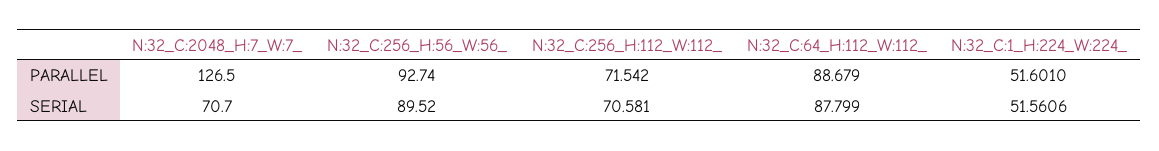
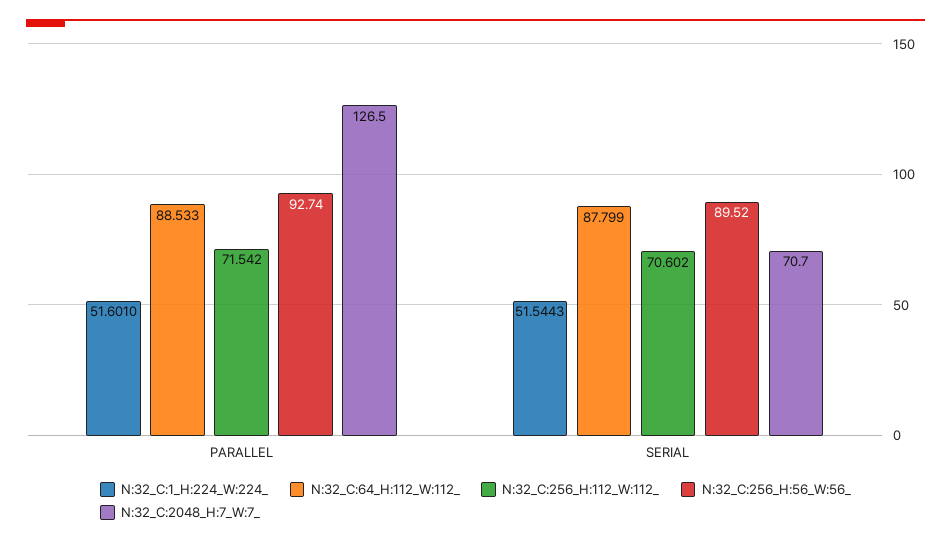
  {
    "N:32_C:2048_H:7_W:7_": {
      "PARALLEL": 126.5,
      "SERIAL": 70.7
    },
    "N:32_C:256_H:56_W:56_": {
      "PARALLEL": 92.74,
      "SERIAL": 89.52
    },
    "N:32_C:256_H:112_W:112_": {
      "PARALLEL": 71.542,
-     "SERIAL": 70.581
+     "SERIAL": 70.602
    },
    "N:32_C:64_H:112_W:112_": {
-     "PARALLEL": 88.679,
+     "PARALLEL": 88.533,
      "SERIAL": 87.799
    },
    "N:32_C:1_H:224_W:224_": {
      "PARALLEL": 51.601,
-     "SERIAL": 51.5606
+     "SERIAL": 51.5443
    }
  }

